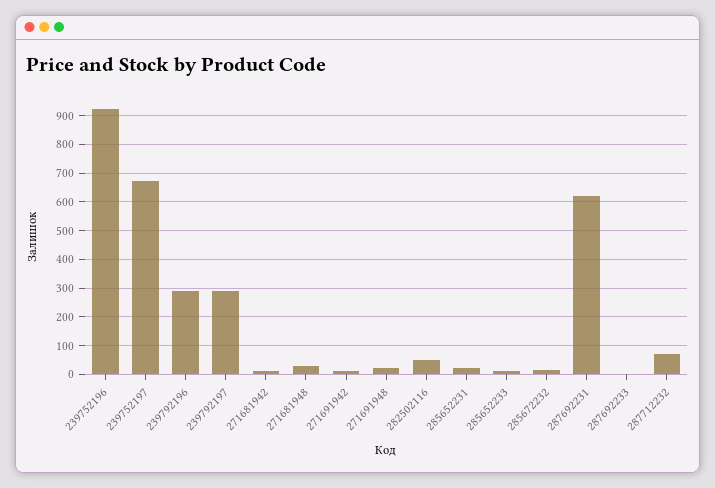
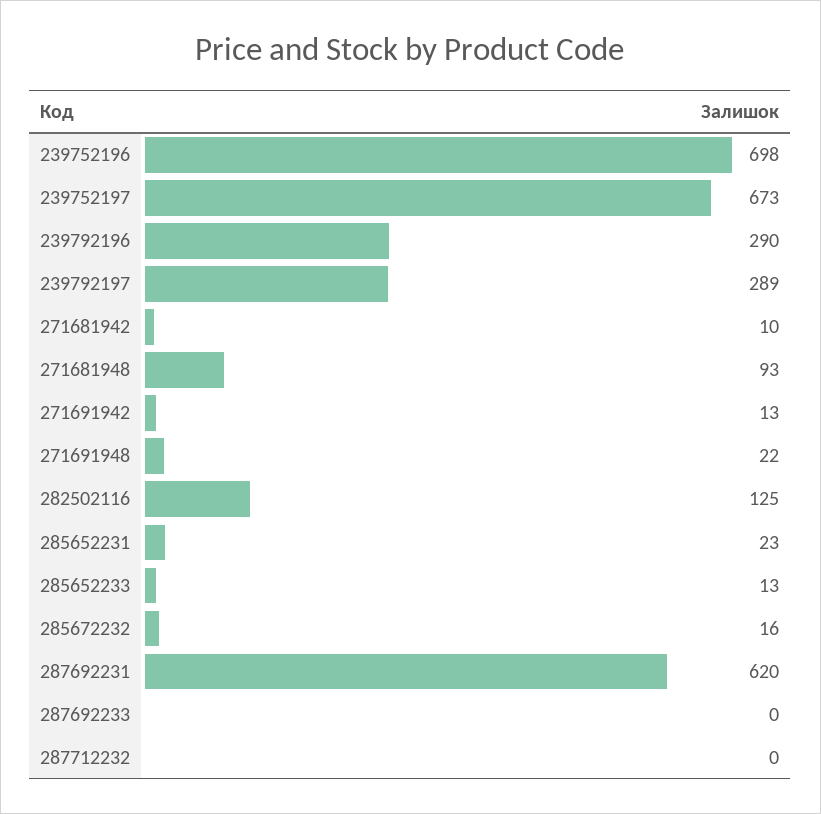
  {
-   "239752196": 925,
+   "239752196": 698,
    "239752197": 673,
    "239792196": 290,
    "239792197": 289,
    "271681942": 10,
-   "271681948": 25,
+   "271681948": 93,
    "271691942": 13,
    "271691948": 22,
-   "282502116": 50,
+   "282502116": 125,
    "285652231": 23,
    "285652233": 13,
    "285672232": 16,
    "287692231": 620,
    "287692233": 0,
-   "287712232": 75
+   "287712232": 0
  }

